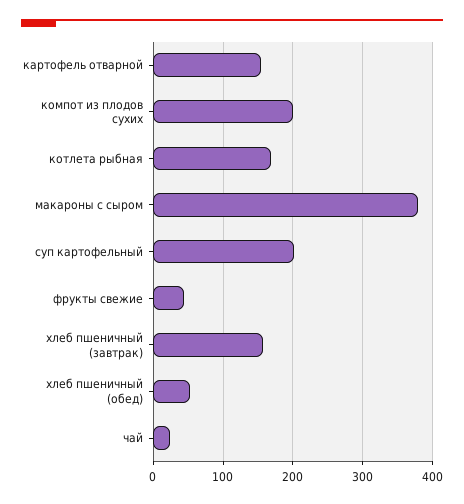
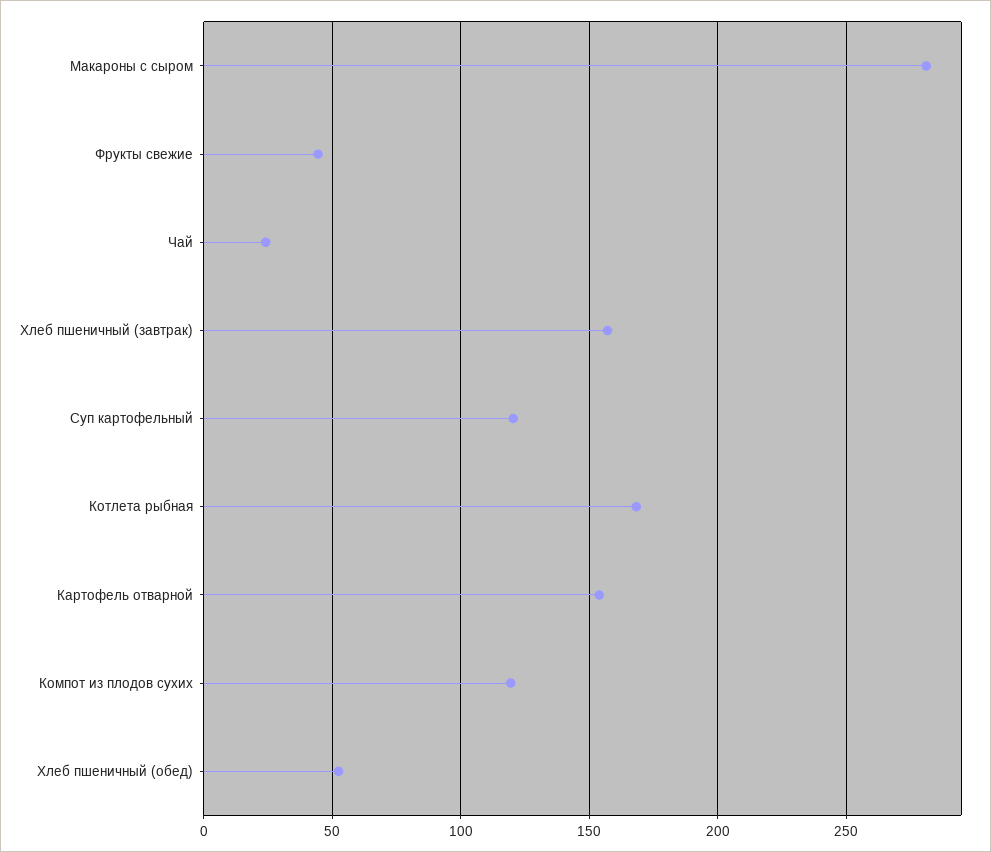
  {
    "картофель отварной": 155,
-   "компот из плодов сухих": 200,
+   "компот из плодов сухих": 120,
    "котлета рыбная": 170,
-   "макароны с сыром": 380,
+   "макароны с сыром": 280,
-   "суп картофельный": 200,
+   "суп картофельный": 120,
    "фрукты свежие": 45,
    "хлеб пшеничный (завтрак)": 155,
    "хлеб пшеничный (обед)": 50,
    "чай": 25
  }

